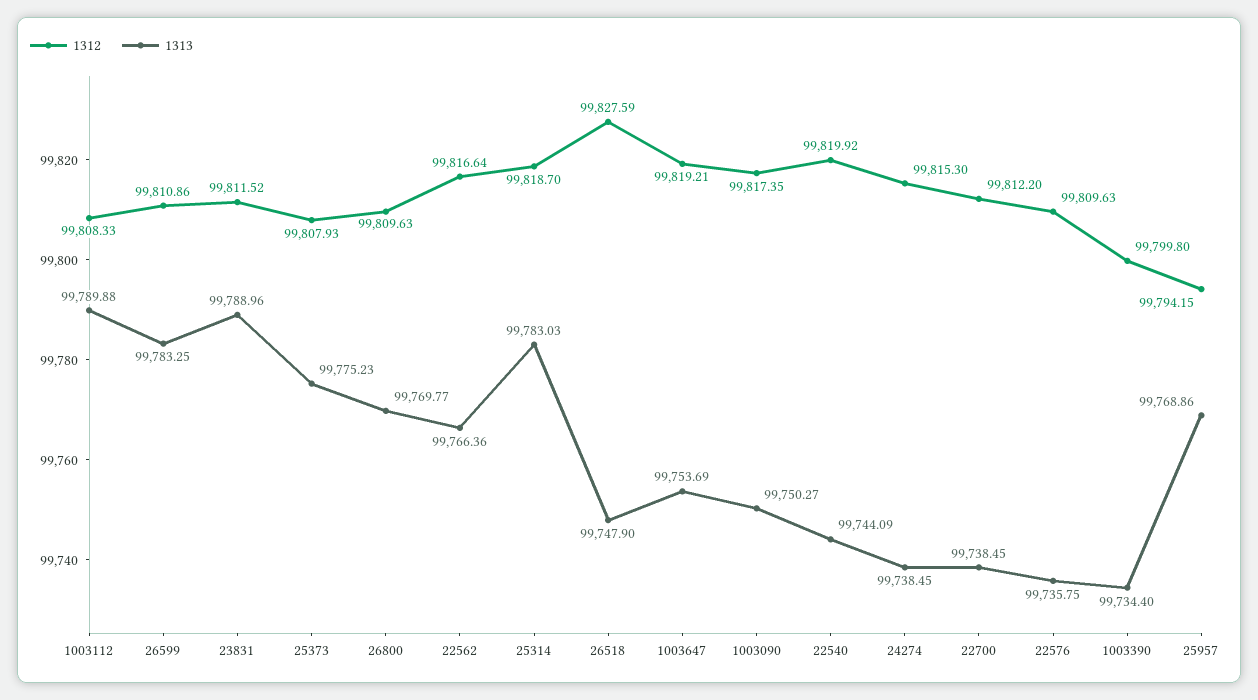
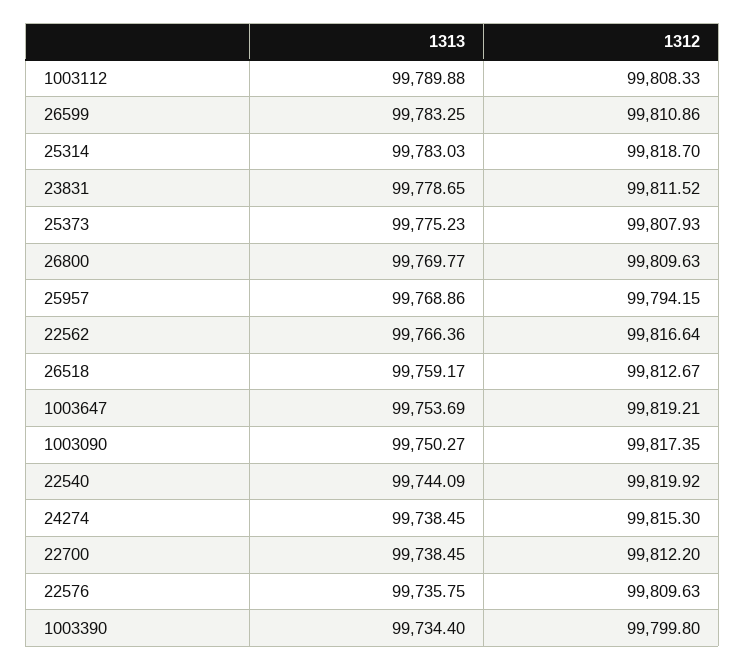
  {
    "1312": {
      "1003112": 99808.33,
      "26599": 99810.86,
      "23831": 99811.52,
      "25373": 99807.93,
      "26800": 99809.63,
      "22562": 99816.64,
      "25314": 99818.7,
-     "26518": 99827.59,
+     "26518": 99812.67,
      "1003647": 99819.21,
      "1003090": 99817.35,
      "22540": 99819.92,
      "24274": 99815.3,
      "22700": 99812.2,
      "22576": 99809.63,
      "1003390": 99799.8,
      "25957": 99794.15
    },
    "1313": {
      "1003112": 99789.88,
      "26599": 99783.25,
-     "23831": 99788.96,
+     "23831": 99778.65,
      "25373": 99775.23,
      "26800": 99769.77,
      "22562": 99766.36,
      "25314": 99783.03,
-     "26518": 99747.9,
+     "26518": 99759.17,
      "1003647": 99753.69,
      "1003090": 99750.27,
      "22540": 99744.09,
      "24274": 99738.45,
      "22700": 99738.45,
      "22576": 99735.75,
      "1003390": 99734.4,
      "25957": 99768.86
    }
  }

